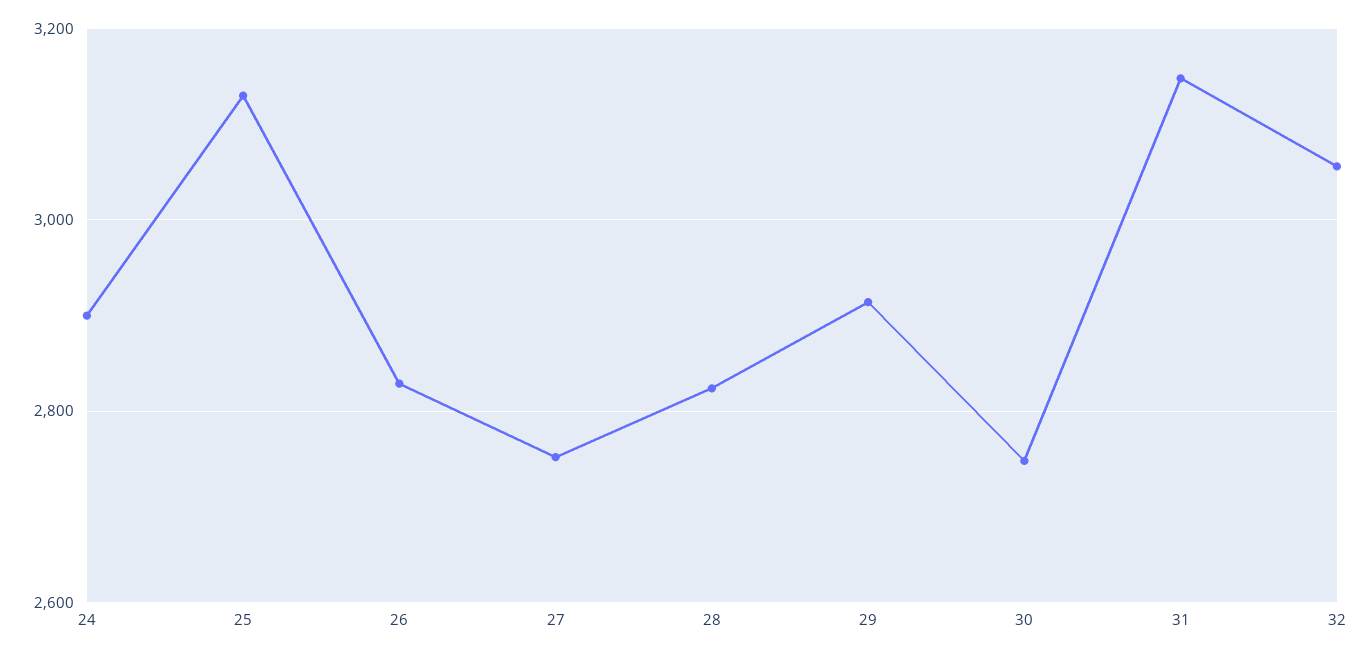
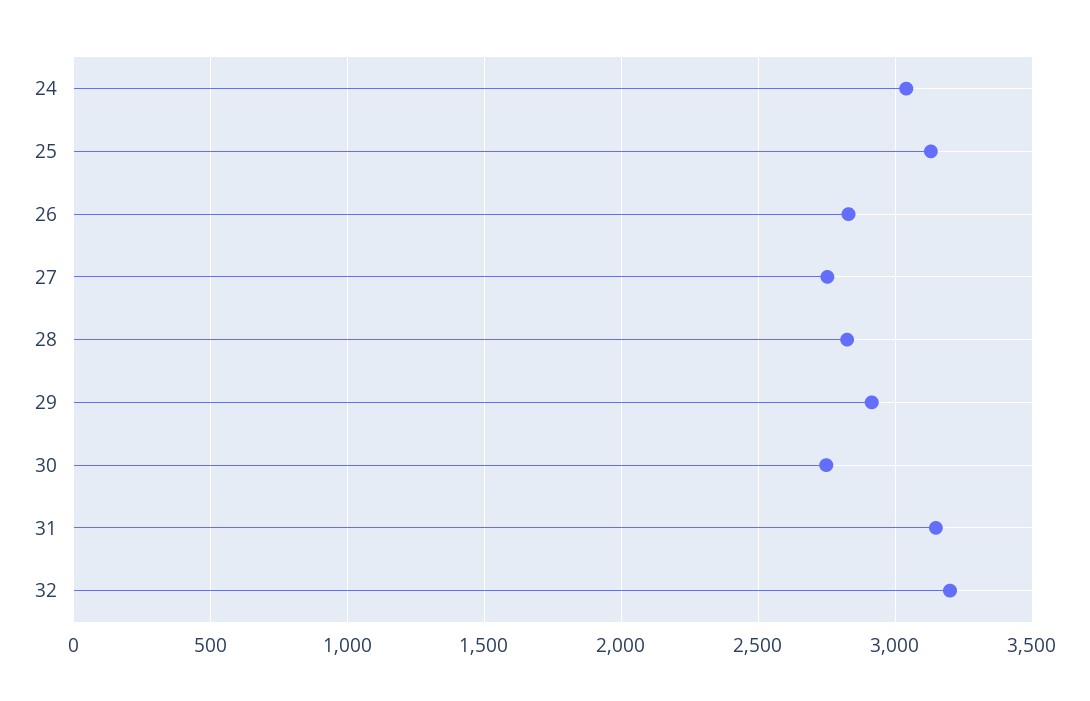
  {
-   "24": 2900,
+   "24": 3050,
    "25": 3140,
    "26": 2820,
    "27": 2760,
    "28": 2820,
    "29": 2920,
    "30": 2740,
    "31": 3140,
-   "32": 3060
+   "32": 3200
  }

